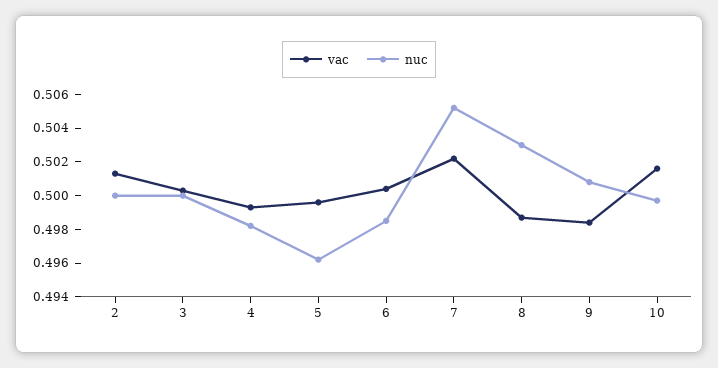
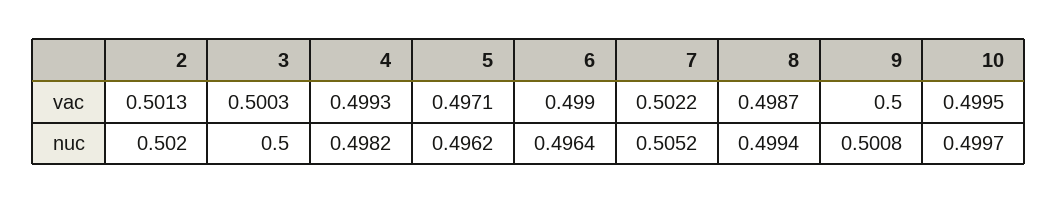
  {
    "vac": {
      "2": 0.5013,
      "3": 0.5003,
      "4": 0.4993,
-     "5": 0.4995,
+     "5": 0.4971,
-     "6": 0.5005,
+     "6": 0.499,
      "7": 0.5022,
      "8": 0.4987,
-     "9": 0.4985,
+     "9": 0.5,
-     "10": 0.5015
+     "10": 0.4995
    },
    "nuc": {
-     "2": 0.5,
+     "2": 0.502,
      "3": 0.5,
      "4": 0.4982,
      "5": 0.4962,
-     "6": 0.4985,
+     "6": 0.4964,
      "7": 0.5052,
-     "8": 0.503,
+     "8": 0.4994,
      "9": 0.5008,
      "10": 0.4997
    }
  }

